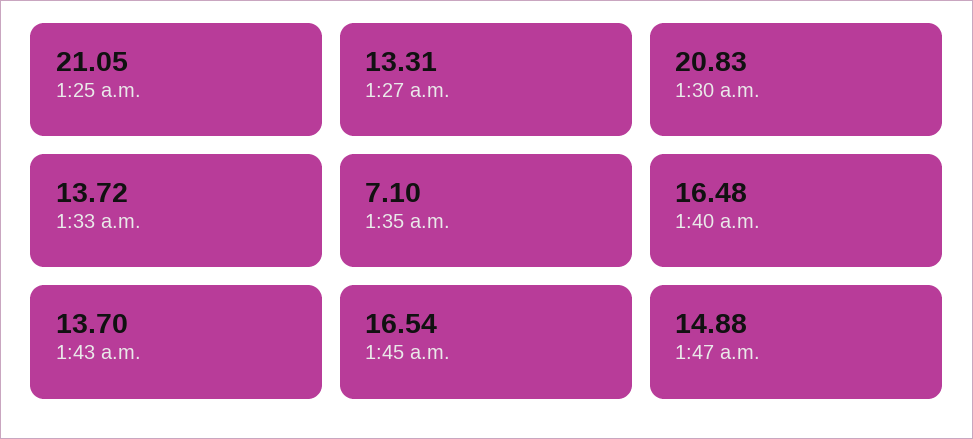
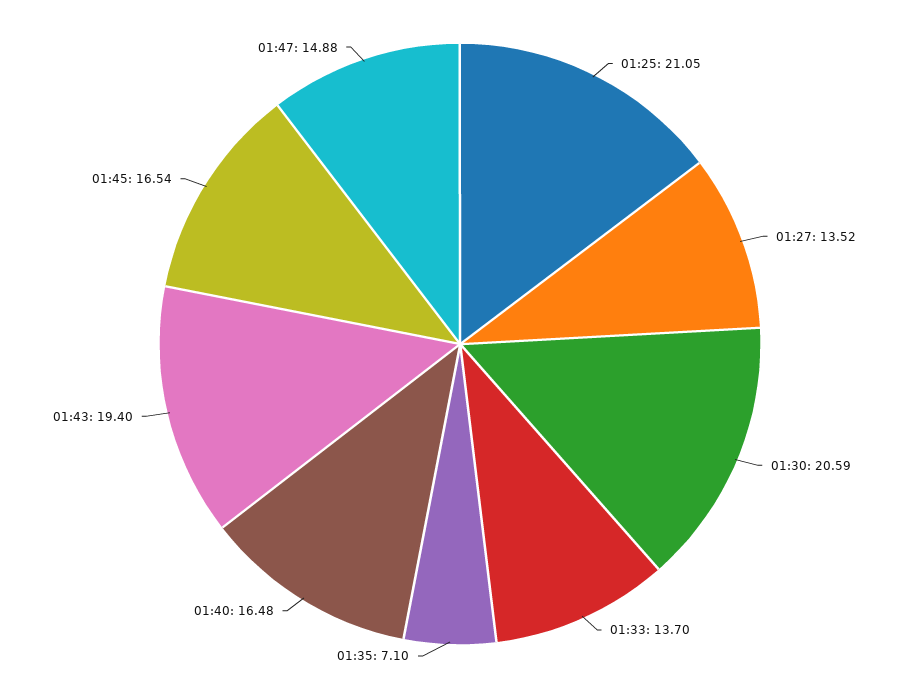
  {
    "1:25 a.m.": 21.05,
-   "1:27 a.m.": 13.31,
+   "1:27 a.m.": 13.52,
-   "1:30 a.m.": 20.83,
+   "1:30 a.m.": 20.59,
-   "1:33 a.m.": 13.72,
+   "1:33 a.m.": 13.7,
    "1:35 a.m.": 7.1,
    "1:40 a.m.": 16.48,
-   "1:43 a.m.": 13.7,
+   "1:43 a.m.": 19.4,
    "1:45 a.m.": 16.54,
    "1:47 a.m.": 14.88
  }

